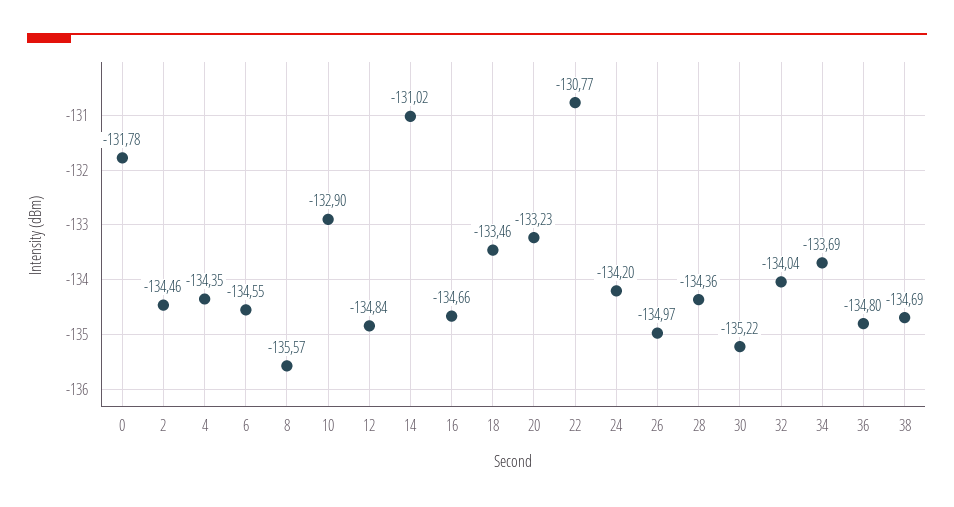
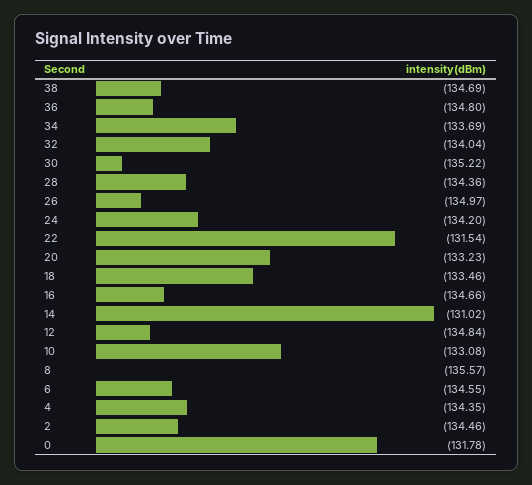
  {
    "0": -131.78,
    "2": -134.46,
    "4": -134.35,
    "6": -134.55,
    "8": -135.57,
-   "10": -132.9,
+   "10": -133.08,
    "12": -134.84,
    "14": -131.02,
    "16": -134.66,
    "18": -133.46,
    "20": -133.23,
-   "22": -130.77,
+   "22": -131.54,
    "24": -134.2,
    "26": -134.97,
    "28": -134.36,
    "30": -135.22,
    "32": -134.04,
    "34": -133.69,
    "36": -134.8,
    "38": -134.69
  }

